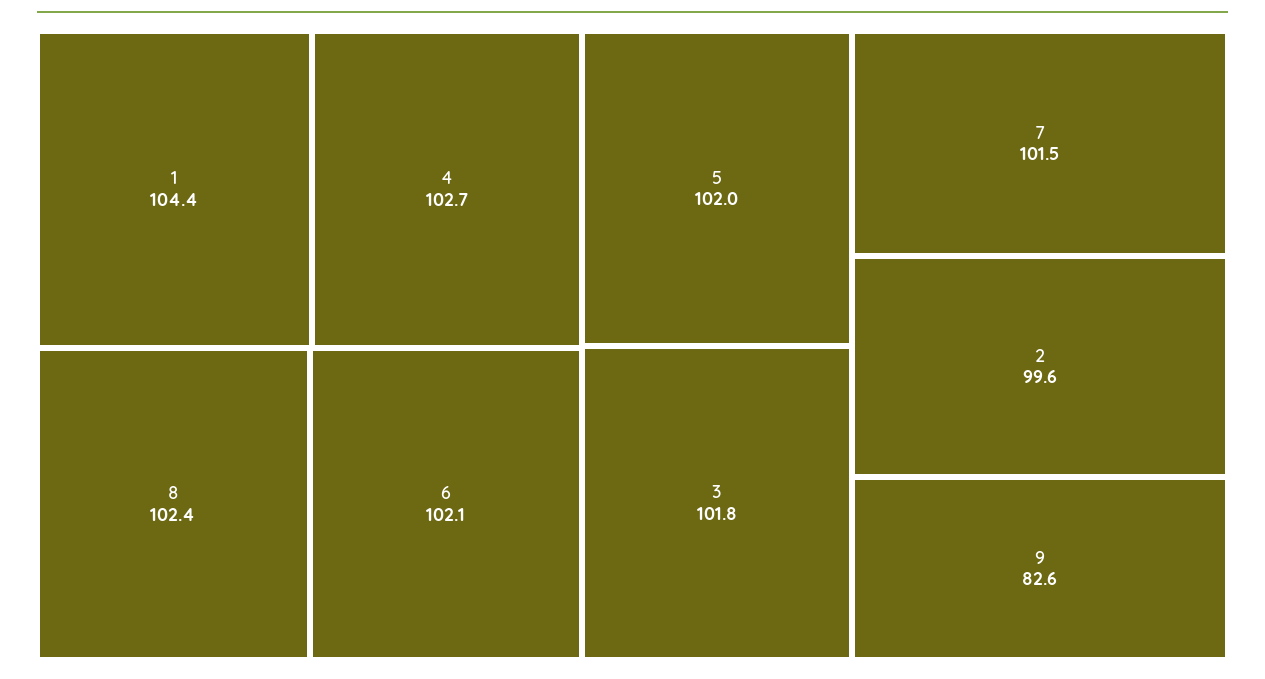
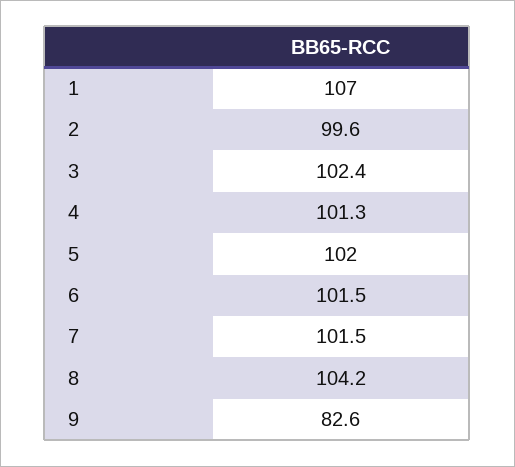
  {
-   "1": 104.4,
+   "1": 107,
-   "4": 102.7,
+   "4": 101.3,
-   "8": 102.4,
+   "8": 104.2,
-   "6": 102.1,
+   "6": 101.5,
    "5": 102,
-   "3": 101.8,
+   "3": 102.4,
    "7": 101.5,
    "2": 99.6,
    "9": 82.6
  }

